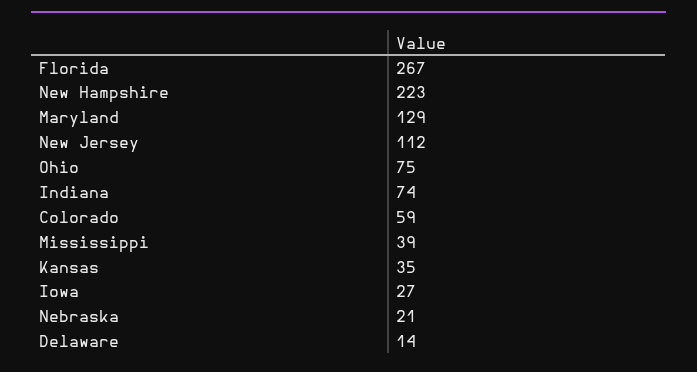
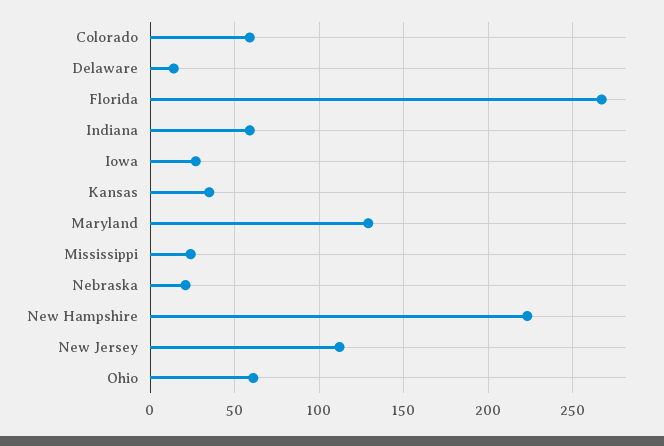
  {
    "Florida": 267,
    "New Hampshire": 223,
    "Maryland": 129,
    "New Jersey": 112,
-   "Ohio": 75,
+   "Ohio": 60,
-   "Indiana": 74,
+   "Indiana": 60,
    "Colorado": 59,
-   "Mississippi": 39,
+   "Mississippi": 25,
    "Kansas": 35,
    "Iowa": 27,
    "Nebraska": 21,
    "Delaware": 14
  }

